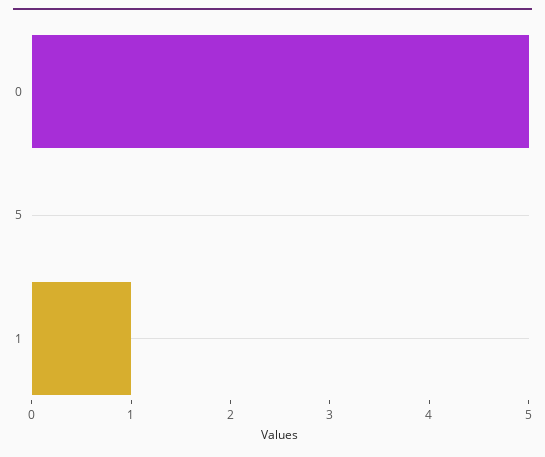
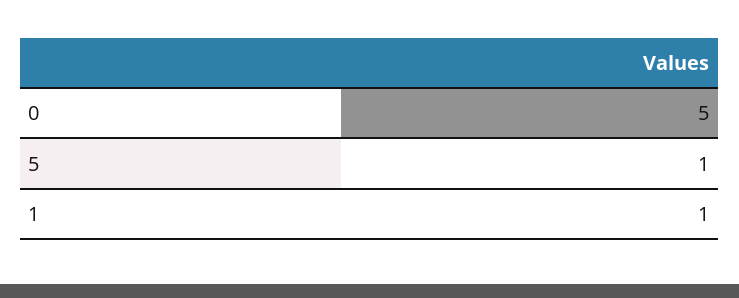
  {
    "0": 5,
-   "5": 0,
+   "5": 1,
    "1": 1
  }

